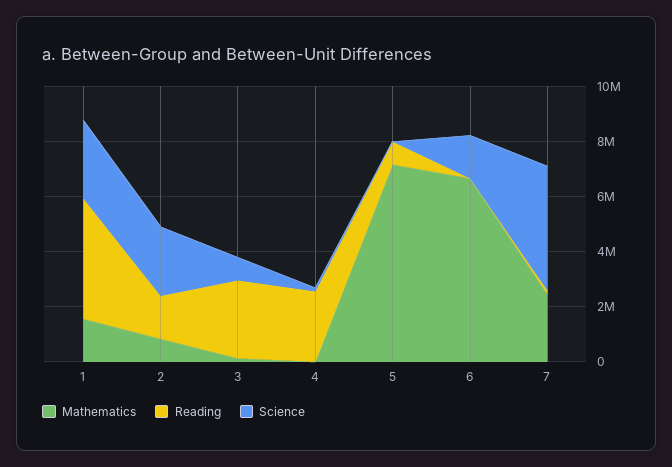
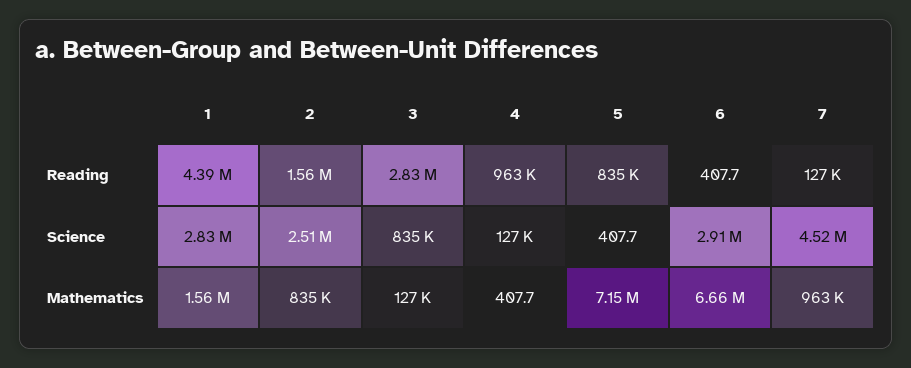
  {
    "Mathematics": {
      "1": 1560000,
      "2": 835000,
      "3": 127000,
      "4": 407.7,
      "5": 7150000,
      "6": 6660000,
-     "7": 2500000
+     "7": 963000
    },
    "Reading": {
      "1": 4390000,
      "2": 1560000,
      "3": 2830000,
-     "4": 2500000,
+     "4": 963000,
      "5": 835000,
      "6": 407.7,
      "7": 127000
    },
    "Science": {
      "1": 2830000,
      "2": 2510000,
      "3": 835000,
      "4": 127000,
      "5": 407.7,
-     "6": 1500000,
+     "6": 2910000,
      "7": 4520000
    }
  }

